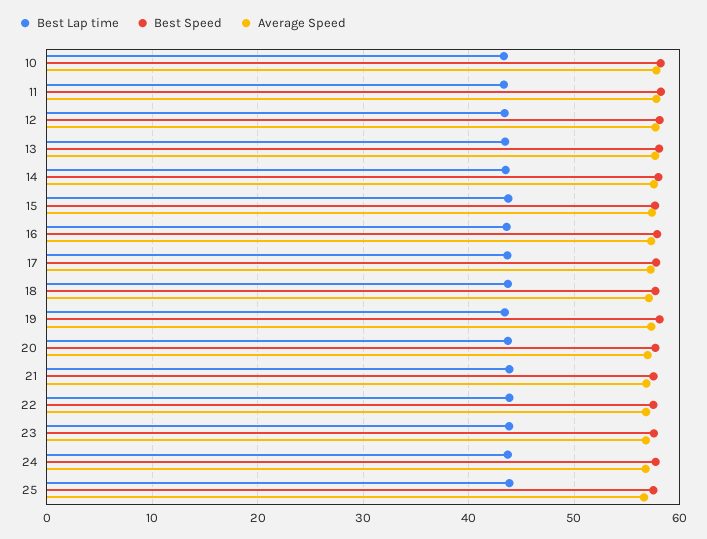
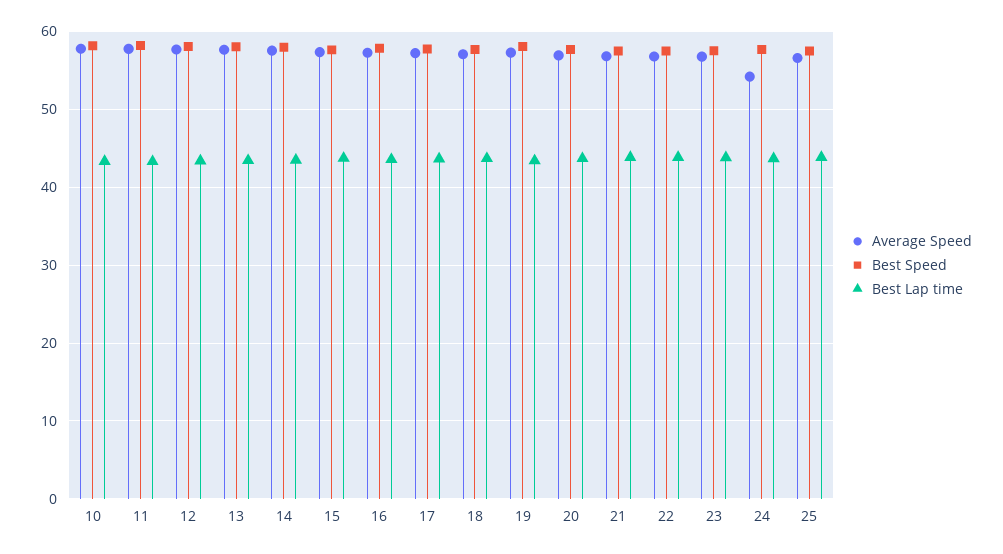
  {
    "Best Lap time": {
      "10": 43,
      "11": 43,
      "12": 43,
      "13": 43,
      "14": 43,
      "15": 44,
      "16": 44,
      "17": 44,
      "18": 44,
      "19": 43,
      "20": 44,
      "21": 44,
      "22": 44,
      "23": 44,
      "24": 44,
      "25": 44
    },
    "Best Speed": {
      "10": 58,
      "11": 58,
      "12": 58,
      "13": 58,
      "14": 58,
      "15": 58,
      "16": 58,
      "17": 58,
      "18": 58,
      "19": 58,
      "20": 58,
      "21": 57,
      "22": 57,
      "23": 58,
      "24": 58,
      "25": 57
    },
    "Average Speed": {
      "10": 58,
      "11": 58,
      "12": 58,
      "13": 58,
      "14": 58,
      "15": 57,
      "16": 57,
      "17": 57,
      "18": 57,
      "19": 57,
      "20": 57,
      "21": 57,
      "22": 57,
      "23": 57,
-     "24": 57,
+     "24": 54,
      "25": 57
    }
  }

